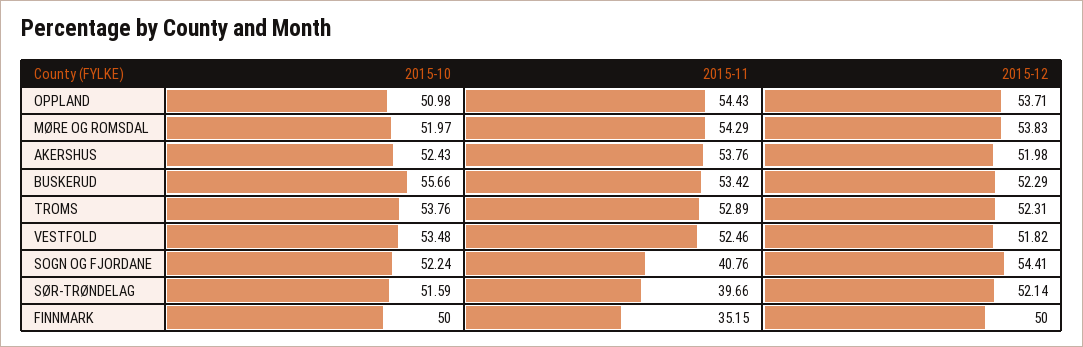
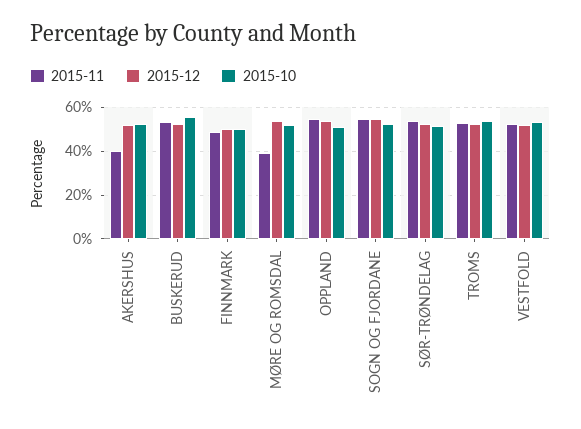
  {
    "2015-10": {
      "OPPLAND": 50.98,
      "MØRE OG ROMSDAL": 51.97,
      "AKERSHUS": 52.43,
      "BUSKERUD": 55.66,
      "TROMS": 53.76,
      "VESTFOLD": 53.48,
      "SOGN OG FJORDANE": 52.24,
      "SØR-TRØNDELAG": 51.59,
      "FINNMARK": 50
    },
    "2015-11": {
      "OPPLAND": 54.43,
-     "MØRE OG ROMSDAL": 54.29,
+     "MØRE OG ROMSDAL": 40,
-     "AKERSHUS": 53.76,
+     "AKERSHUS": 40,
      "BUSKERUD": 53.42,
      "TROMS": 52.89,
      "VESTFOLD": 52.46,
-     "SOGN OG FJORDANE": 40.76,
+     "SOGN OG FJORDANE": 55,
-     "SØR-TRØNDELAG": 39.66,
+     "SØR-TRØNDELAG": 55,
-     "FINNMARK": 35.15
+     "FINNMARK": 50
    },
    "2015-12": {
      "OPPLAND": 53.71,
      "MØRE OG ROMSDAL": 53.83,
      "AKERSHUS": 51.98,
      "BUSKERUD": 52.29,
      "TROMS": 52.31,
      "VESTFOLD": 51.82,
      "SOGN OG FJORDANE": 54.41,
      "SØR-TRØNDELAG": 52.14,
      "FINNMARK": 50
    }
  }

